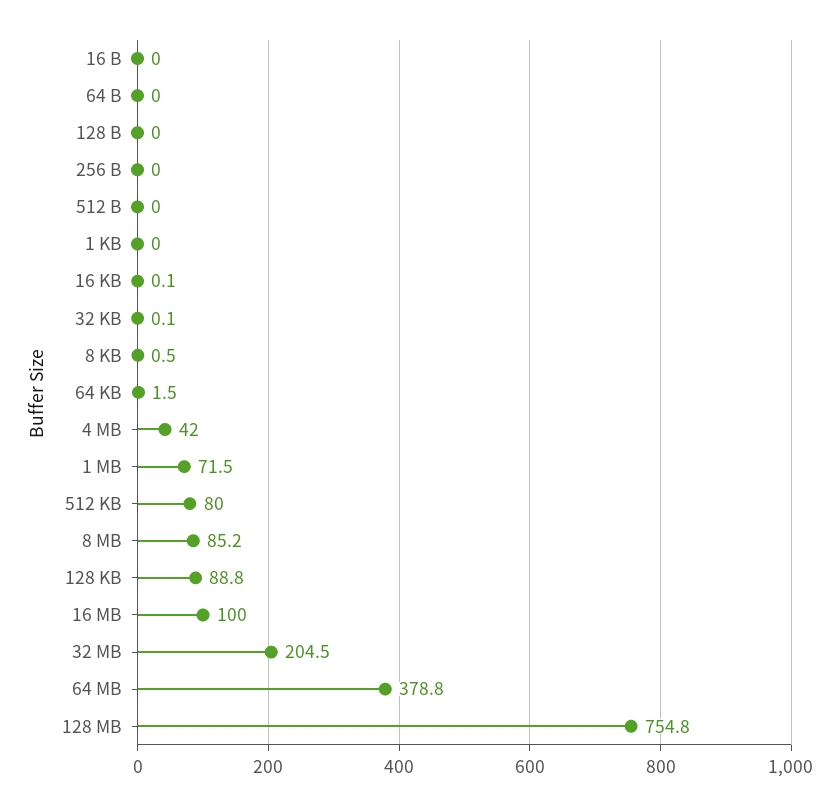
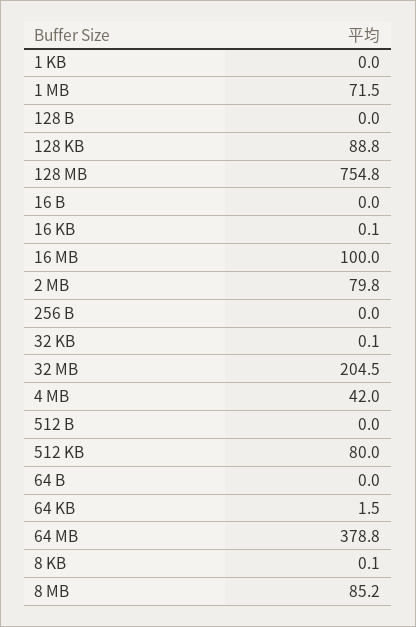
  {
    "16 B": 0,
    "64 B": 0,
    "128 B": 0,
    "256 B": 0,
    "512 B": 0,
    "1 KB": 0,
    "16 KB": 0.1,
    "32 KB": 0.1,
-   "8 KB": 0.5,
+   "8 KB": 0.1,
    "64 KB": 1.5,
    "4 MB": 42,
    "1 MB": 71.5,
    "512 KB": 80,
    "8 MB": 85.2,
    "128 KB": 88.8,
    "16 MB": 100,
    "32 MB": 204.5,
    "64 MB": 378.8,
-   "128 MB": 754.8
+   "128 MB": 754.8,
+   "2 MB": 79.8
  }

